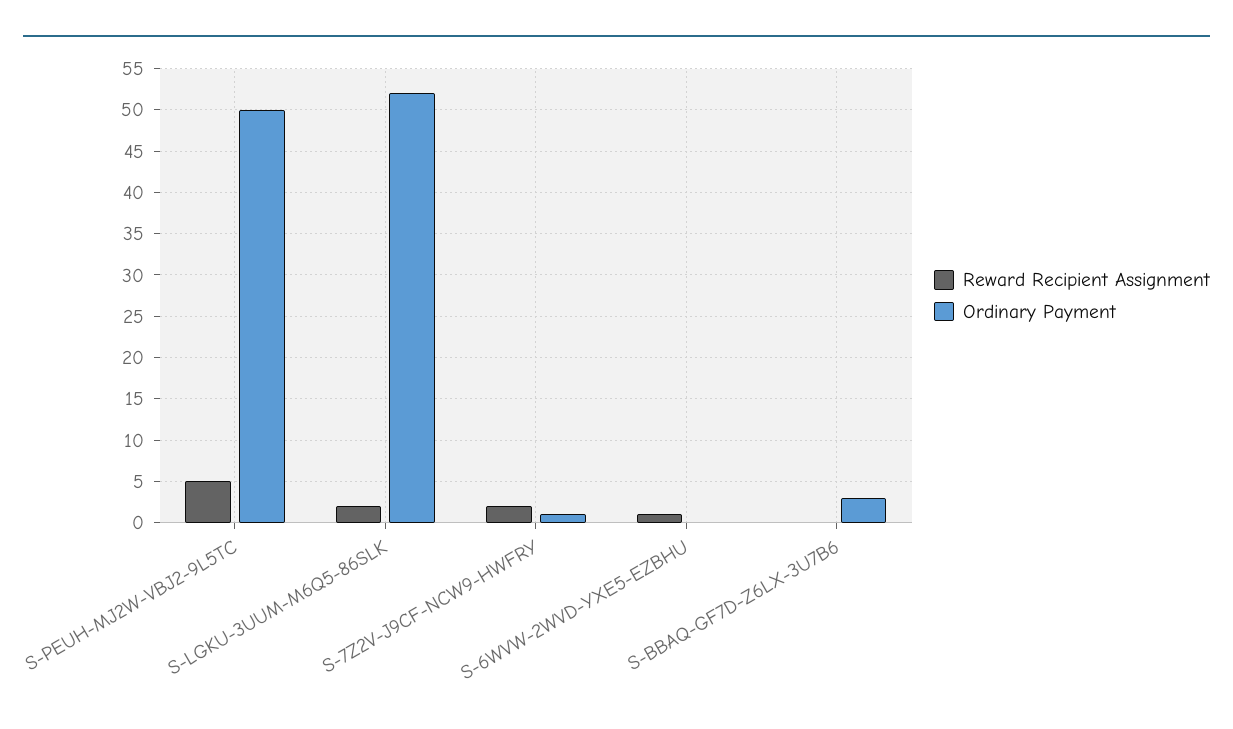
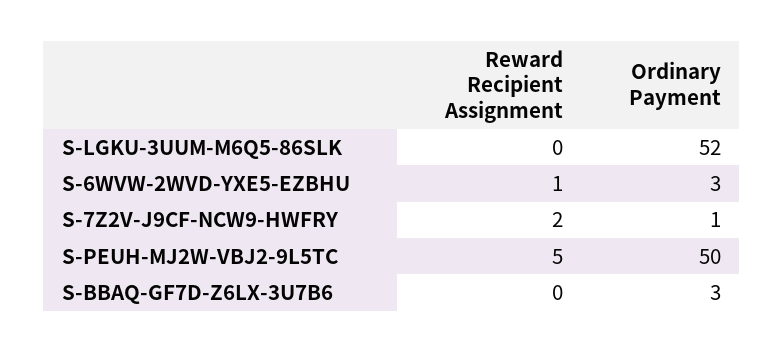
  {
    "Reward Recipient Assignment": {
      "S-PEUH-MJ2W-VBJ2-9L5TC": 5,
-     "S-LGKU-3UUM-M6Q5-86SLK": 2,
+     "S-LGKU-3UUM-M6Q5-86SLK": 0,
      "S-7Z2V-J9CF-NCW9-HWFRY": 2,
      "S-6WVW-2WVD-YXE5-EZBHU": 1,
      "S-BBAQ-GF7D-Z6LX-3U7B6": 0
    },
    "Ordinary Payment": {
      "S-PEUH-MJ2W-VBJ2-9L5TC": 50,
      "S-LGKU-3UUM-M6Q5-86SLK": 52,
      "S-7Z2V-J9CF-NCW9-HWFRY": 1,
-     "S-6WVW-2WVD-YXE5-EZBHU": 0,
+     "S-6WVW-2WVD-YXE5-EZBHU": 3,
      "S-BBAQ-GF7D-Z6LX-3U7B6": 3
    }
  }

